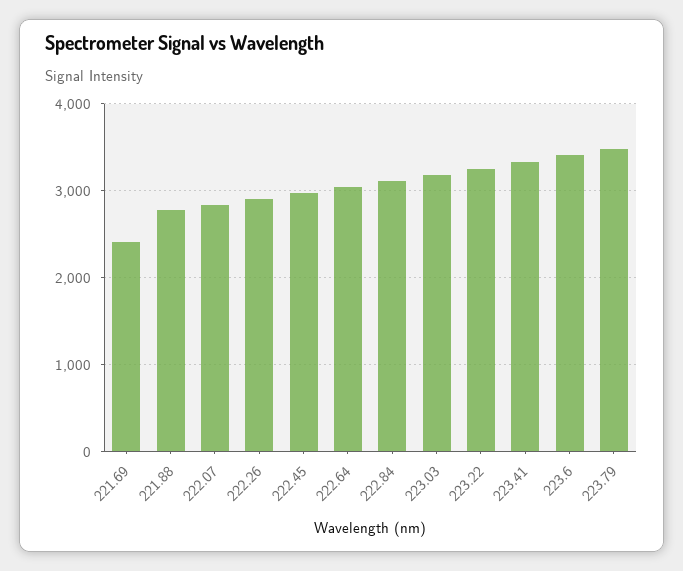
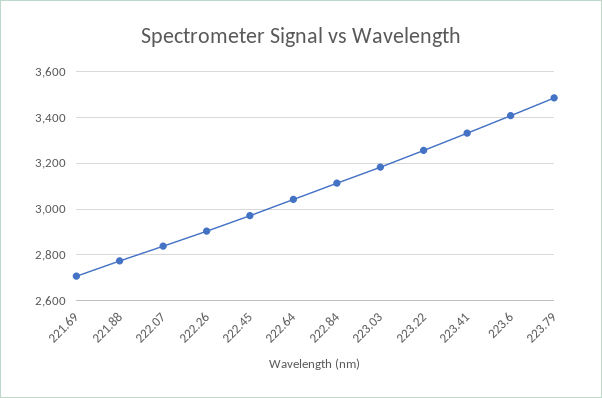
  {
-   "221.69": 2400,
+   "221.69": 2700,
    "221.88": 2750,
    "222.07": 2850,
    "222.26": 2900,
    "222.45": 2950,
    "222.64": 3050,
    "222.84": 3100,
    "223.03": 3200,
    "223.22": 3250,
    "223.41": 3350,
    "223.6": 3400,
    "223.79": 3500
  }

